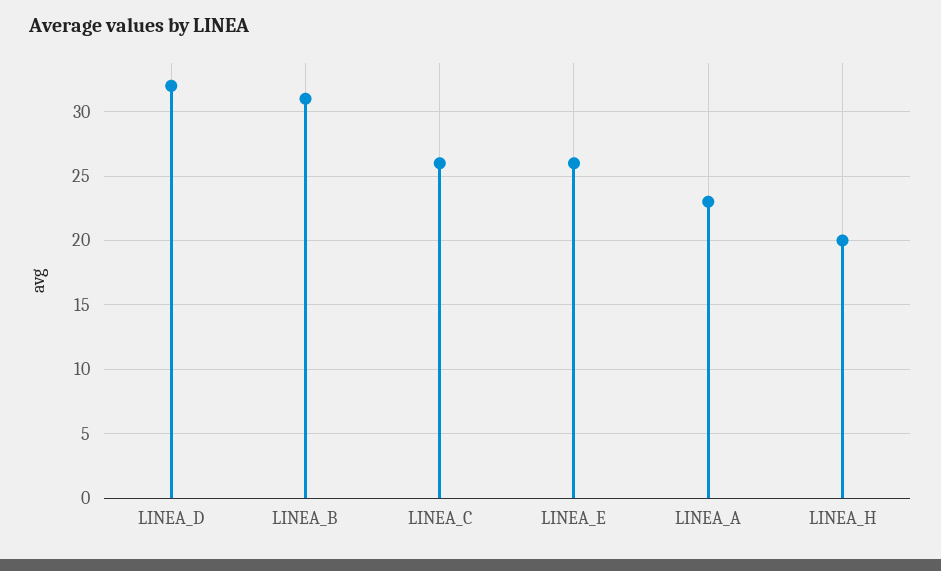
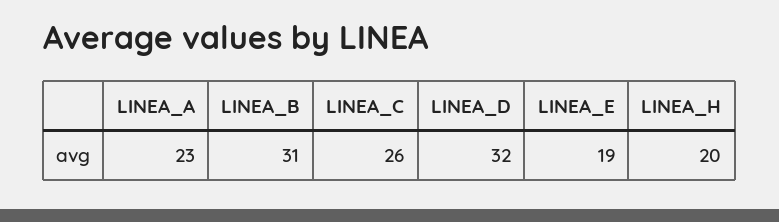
  {
    "LINEA_D": 32,
    "LINEA_B": 31,
    "LINEA_C": 26,
-   "LINEA_E": 26,
+   "LINEA_E": 19,
    "LINEA_A": 23,
    "LINEA_H": 20
  }

